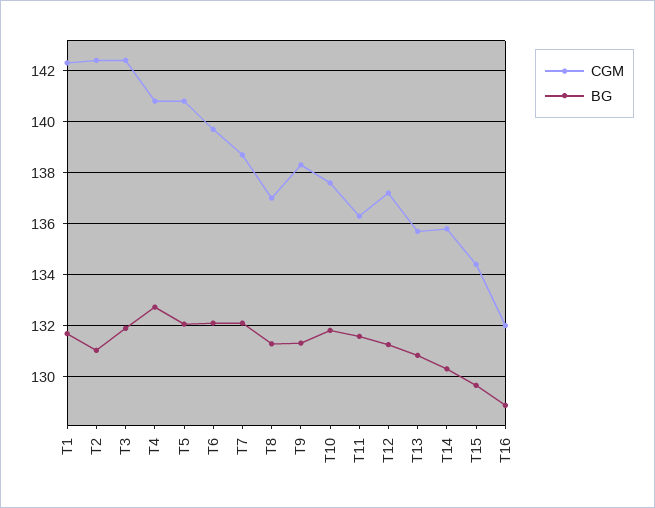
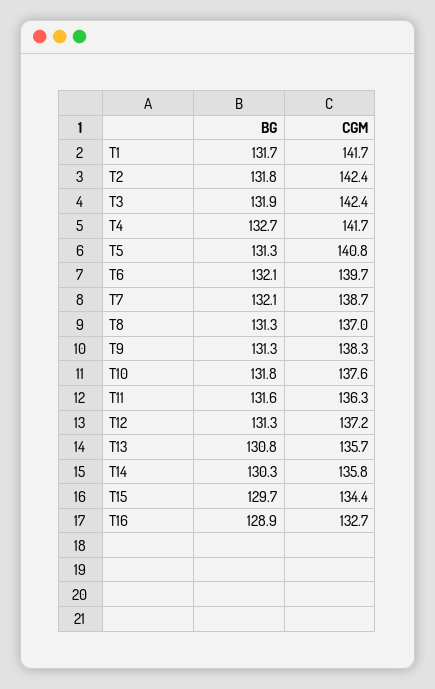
  {
    "CGM": {
-     "T1": 142.25,
+     "T1": 141.7,
      "T2": 142.4,
      "T3": 142.4,
-     "T4": 140.75,
+     "T4": 141.7,
      "T5": 140.8,
      "T6": 139.7,
      "T7": 138.7,
      "T8": 137,
      "T9": 138.3,
      "T10": 137.6,
      "T11": 136.3,
      "T12": 137.2,
      "T13": 135.7,
      "T14": 135.8,
      "T15": 134.4,
-     "T16": 132
+     "T16": 132.7
    },
    "BG": {
      "T1": 131.7,
-     "T2": 131,
+     "T2": 131.8,
      "T3": 131.9,
      "T4": 132.7,
-     "T5": 132,
+     "T5": 131.3,
      "T6": 132.1,
      "T7": 132.1,
      "T8": 131.3,
      "T9": 131.3,
      "T10": 131.8,
      "T11": 131.6,
      "T12": 131.3,
      "T13": 130.8,
      "T14": 130.3,
      "T15": 129.7,
      "T16": 128.9
    }
  }

